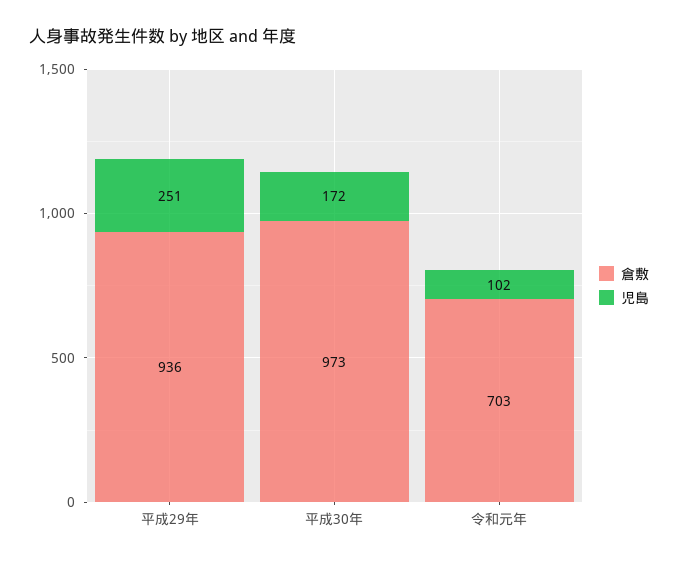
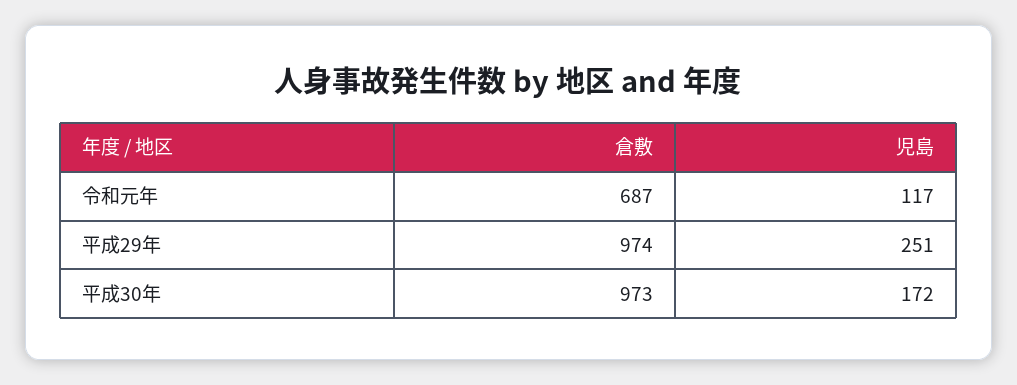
  {
    "倉敷": {
-     "平成29年": 936,
+     "平成29年": 974,
      "平成30年": 973,
-     "令和元年": 703
+     "令和元年": 687
    },
    "児島": {
      "平成29年": 251,
      "平成30年": 172,
-     "令和元年": 102
+     "令和元年": 117
    }
  }

